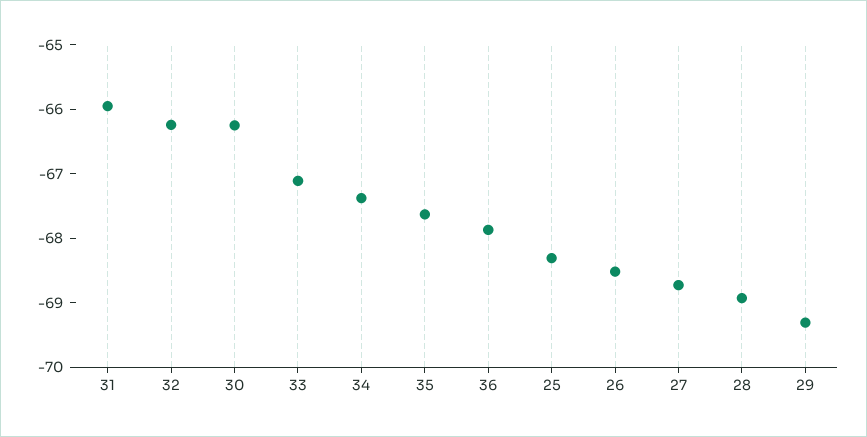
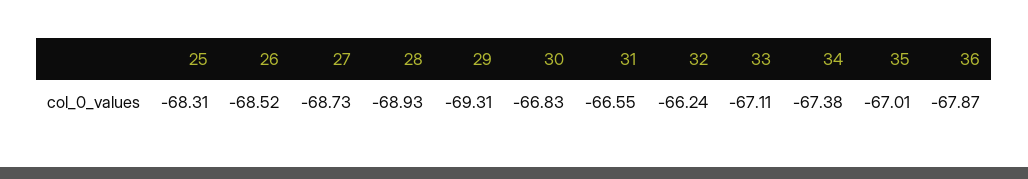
  {
-   "31": -66,
+   "31": -66.55,
    "32": -66.24,
-   "30": -66.2,
+   "30": -66.83,
    "33": -67.11,
    "34": -67.38,
-   "35": -67.6,
+   "35": -67.01,
    "36": -67.87,
    "25": -68.31,
    "26": -68.52,
    "27": -68.73,
    "28": -68.93,
    "29": -69.31
  }

